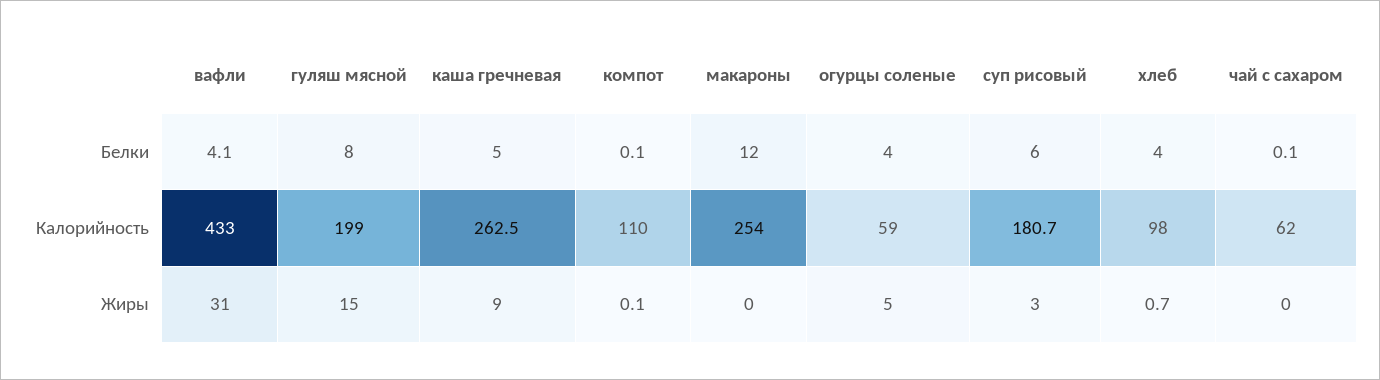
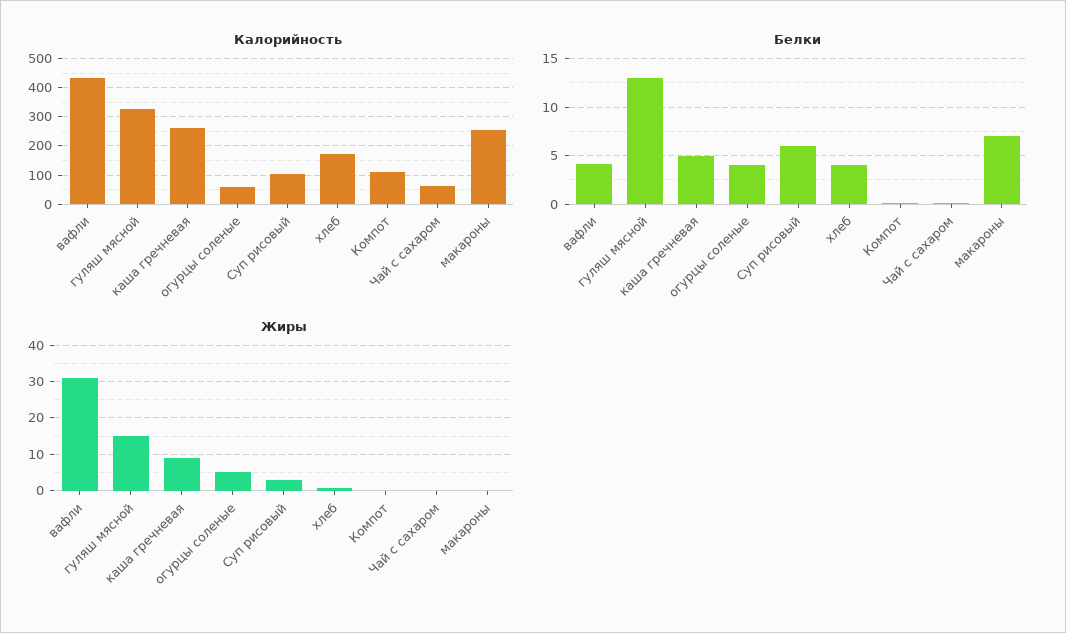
  {
    "Белки": {
      "вафли": 4.1,
-     "гуляш мясной": 8,
+     "гуляш мясной": 13,
      "каша гречневая": 5,
      "компот": 0.1,
-     "макароны": 12,
+     "макароны": 7,
      "огурцы соленые": 4,
      "суп рисовый": 6,
      "хлеб": 4,
      "чай с сахаром": 0.1
    },
    "Калорийность": {
      "вафли": 433,
-     "гуляш мясной": 199,
+     "гуляш мясной": 325,
      "каша гречневая": 262.5,
      "компот": 110,
      "макароны": 254,
      "огурцы соленые": 59,
-     "суп рисовый": 180.7,
+     "суп рисовый": 100,
-     "хлеб": 98,
+     "хлеб": 175,
      "чай с сахаром": 62
    },
    "Жиры": {
      "вафли": 31,
      "гуляш мясной": 15,
      "каша гречневая": 9,
      "компот": 0.1,
      "макароны": 0,
      "огурцы соленые": 5,
      "суп рисовый": 3,
      "хлеб": 0.7,
      "чай с сахаром": 0
    }
  }

